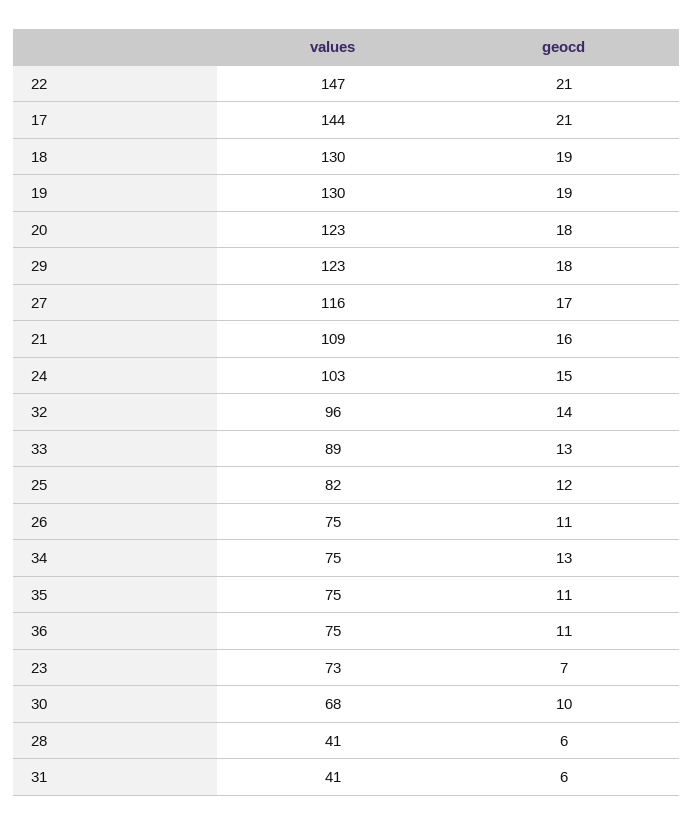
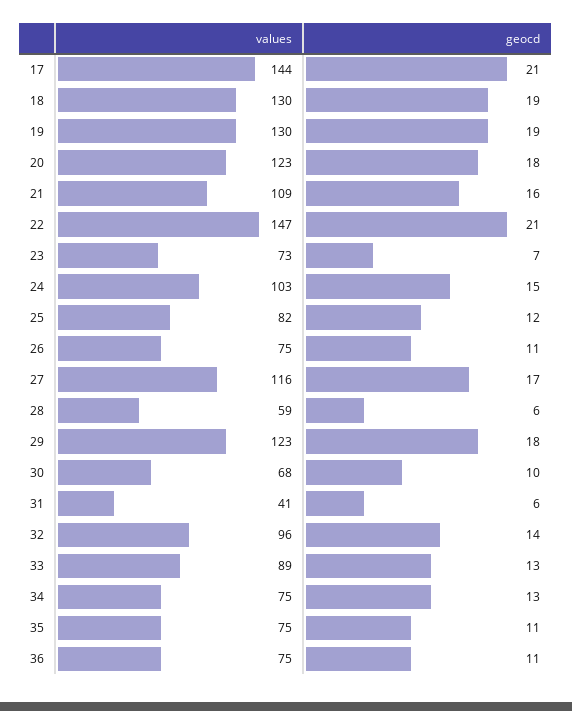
  {
    "values": {
      "22": 147,
      "17": 144,
      "18": 130,
      "19": 130,
      "20": 123,
      "29": 123,
      "27": 116,
      "21": 109,
      "24": 103,
      "32": 96,
      "33": 89,
      "25": 82,
      "26": 75,
      "34": 75,
      "35": 75,
      "36": 75,
      "23": 73,
      "30": 68,
-     "28": 41,
+     "28": 59,
      "31": 41
    },
    "geocd": {
      "22": 21,
      "17": 21,
      "18": 19,
      "19": 19,
      "20": 18,
      "29": 18,
      "27": 17,
      "21": 16,
      "24": 15,
      "32": 14,
      "33": 13,
      "25": 12,
      "26": 11,
      "34": 13,
      "35": 11,
      "36": 11,
      "23": 7,
      "30": 10,
      "28": 6,
      "31": 6
    }
  }

